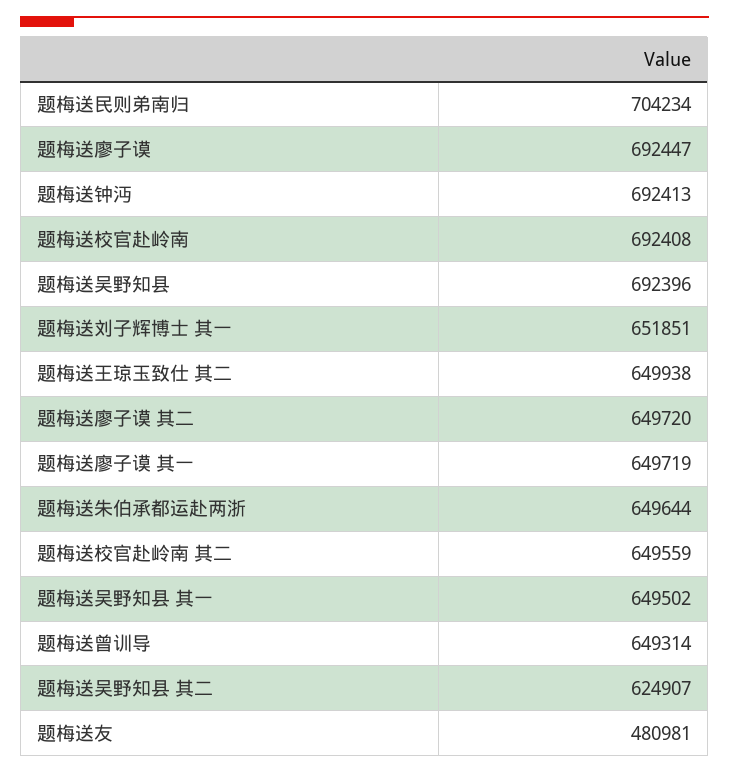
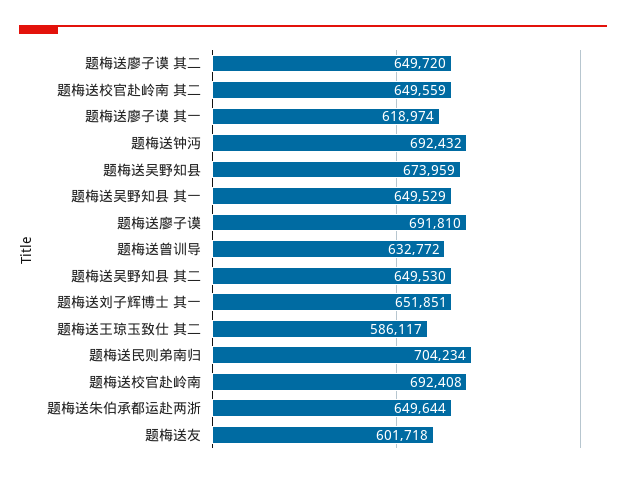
  {
    "题梅送民则弟南归": 704234,
-   "题梅送廖子谟": 692447,
+   "题梅送廖子谟": 691810,
-   "题梅送钟沔": 692413,
+   "题梅送钟沔": 692432,
    "题梅送校官赴岭南": 692408,
-   "题梅送吴野知县": 692396,
+   "题梅送吴野知县": 673959,
    "题梅送刘子辉博士 其一": 651851,
-   "题梅送王琼玉致仕 其二": 649938,
+   "题梅送王琼玉致仕 其二": 586117,
    "题梅送廖子谟 其二": 649720,
-   "题梅送廖子谟 其一": 649719,
+   "题梅送廖子谟 其一": 618974,
    "题梅送朱伯承都运赴两浙": 649644,
    "题梅送校官赴岭南 其二": 649559,
-   "题梅送吴野知县 其一": 649502,
+   "题梅送吴野知县 其一": 649529,
-   "题梅送曾训导": 649314,
+   "题梅送曾训导": 632772,
-   "题梅送吴野知县 其二": 624907,
+   "题梅送吴野知县 其二": 649530,
-   "题梅送友": 480981
+   "题梅送友": 601718
  }

